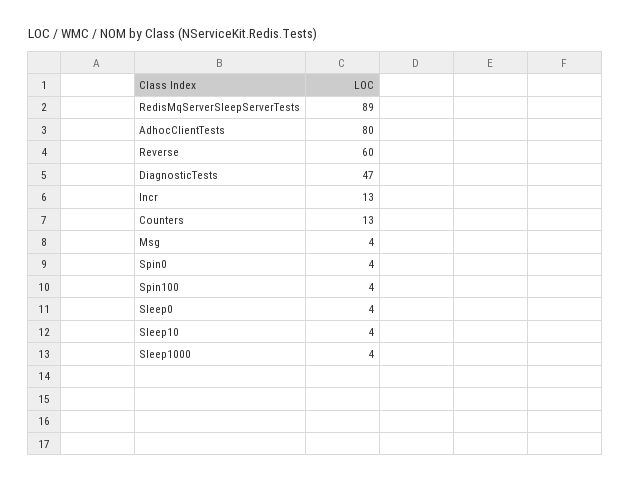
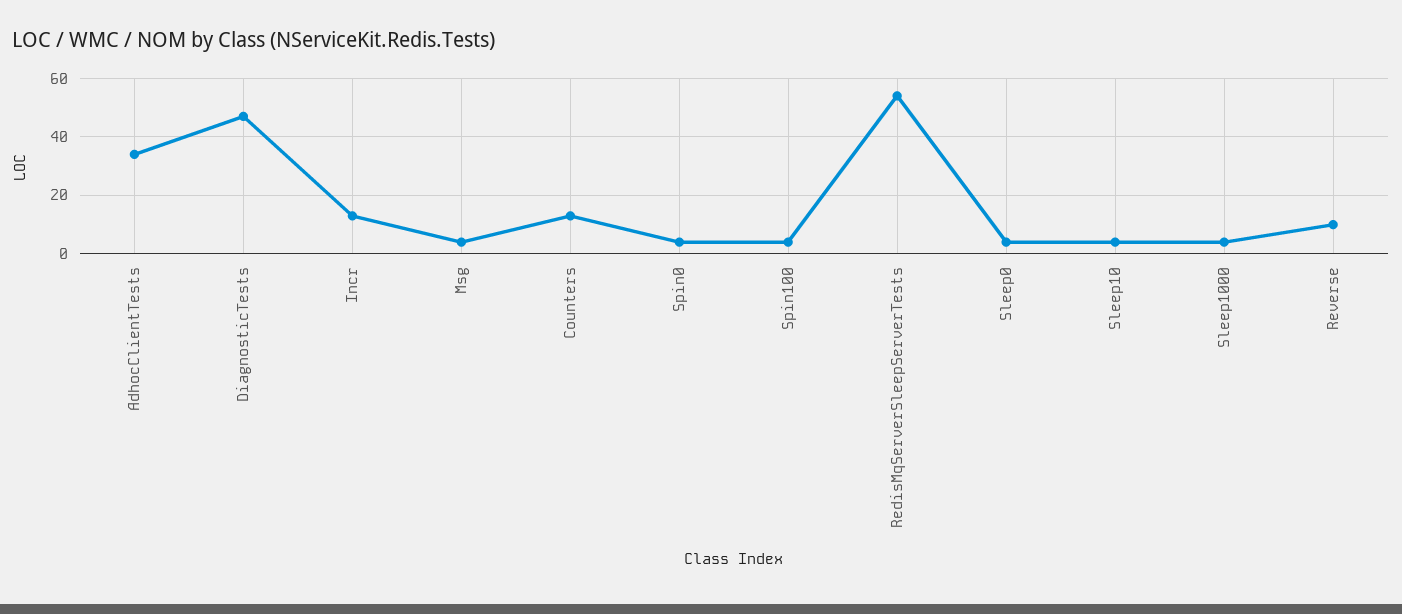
  {
-   "RedisMqServerSleepServerTests": 89,
+   "RedisMqServerSleepServerTests": 55,
-   "AdhocClientTests": 80,
+   "AdhocClientTests": 35,
-   "Reverse": 60,
+   "Reverse": 10,
    "DiagnosticTests": 47,
    "Incr": 13,
    "Counters": 13,
    "Msg": 4,
    "Spin0": 4,
    "Spin100": 4,
    "Sleep0": 4,
    "Sleep10": 4,
    "Sleep1000": 4
  }

